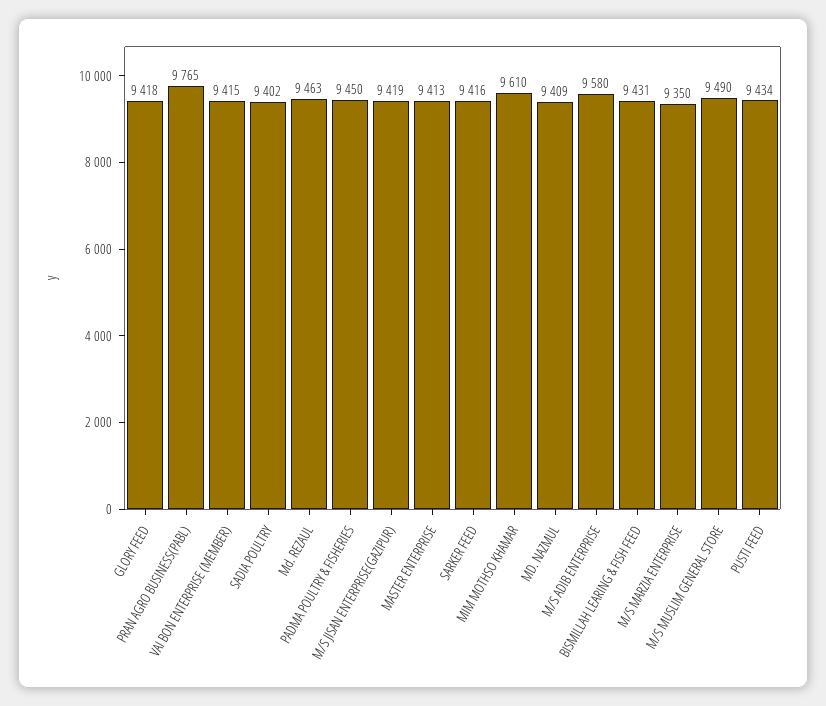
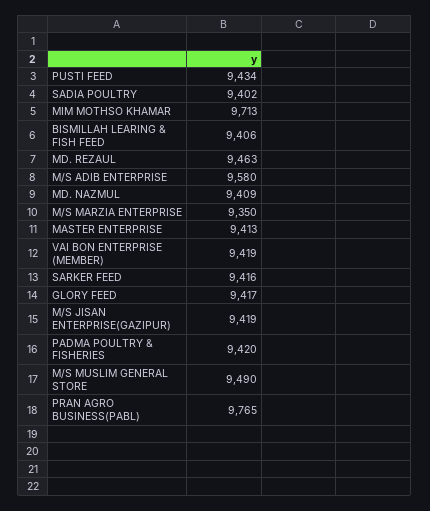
  {
-   "GLORY FEED": 9418,
+   "GLORY FEED": 9417,
    "PRAN AGRO BUSINESS(PABL)": 9765,
-   "VAI BON ENTERPRISE (MEMBER)": 9415,
+   "VAI BON ENTERPRISE (MEMBER)": 9419,
    "SADIA POULTRY": 9402,
    "Md. REZAUL": 9463,
-   "PADMA POULTRY & FISHERIES": 9450,
+   "PADMA POULTRY & FISHERIES": 9420,
    "M/S JISAN ENTERPRISE(GAZIPUR)": 9419,
    "MASTER ENTERPRISE": 9413,
    "SARKER FEED": 9416,
-   "MIM MOTHSO KHAMAR": 9610,
+   "MIM MOTHSO KHAMAR": 9713,
    "MD. NAZMUL": 9409,
    "M/S ADIB ENTERPRISE": 9580,
-   "BISMILLAH LEARING & FISH FEED": 9431,
+   "BISMILLAH LEARING & FISH FEED": 9406,
    "M/S MARZIA ENTERPRISE": 9350,
    "M/S MUSLIM GENERAL STORE": 9490,
    "PUSTI FEED": 9434
  }

